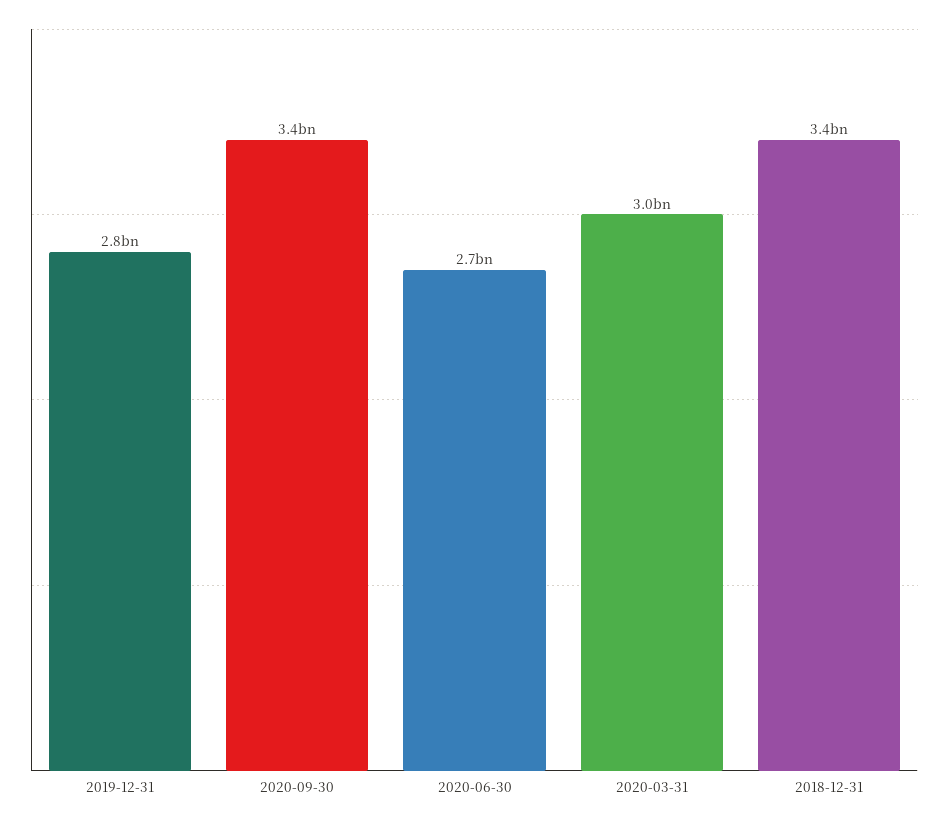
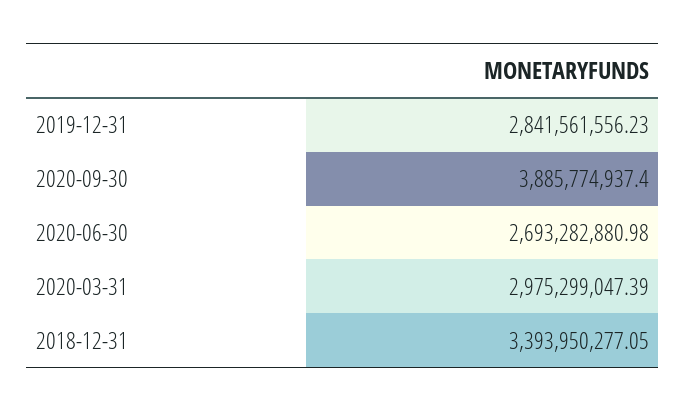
  {
    "2019-12-31": 2841561556.23,
-   "2020-09-30": 3400000000,
+   "2020-09-30": 3885774937.4,
    "2020-06-30": 2693282880.98,
    "2020-03-31": 2975299047.39,
    "2018-12-31": 3393950277.05
  }

